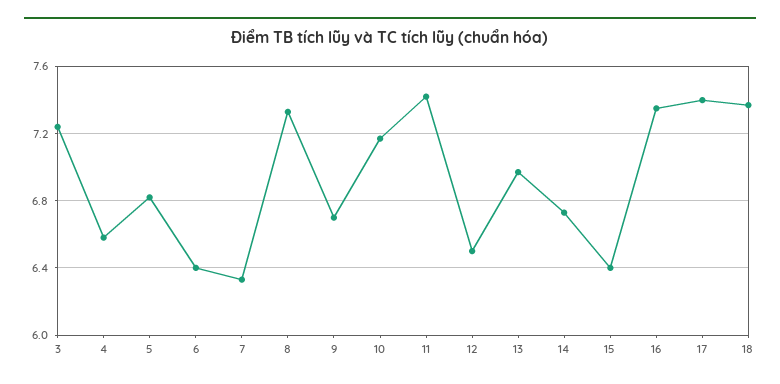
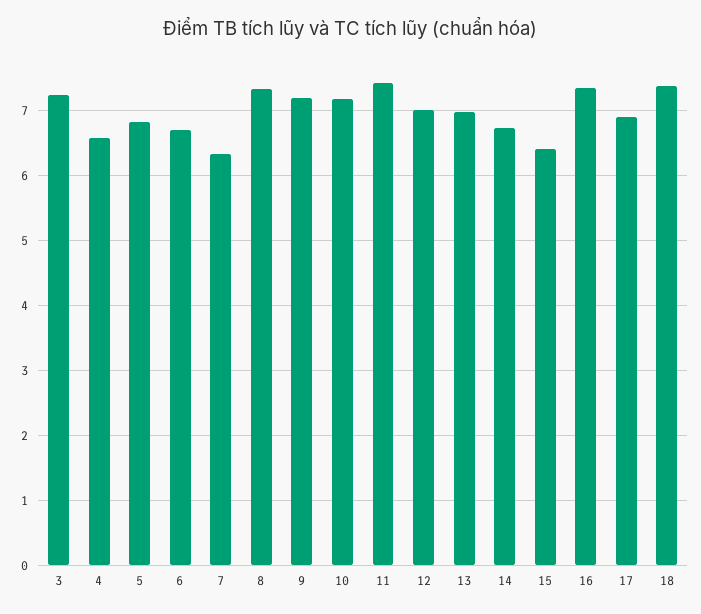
  {
    "3": 7.25,
    "4": 6.6,
    "5": 6.8,
-   "6": 6.4,
+   "6": 6.7,
    "7": 6.35,
    "8": 7.35,
-   "9": 6.7,
+   "9": 7.2,
    "10": 7.15,
    "11": 7.4,
-   "12": 6.5,
+   "12": 7,
    "13": 6.95,
    "14": 6.75,
    "15": 6.4,
    "16": 7.35,
-   "17": 7.4,
+   "17": 6.9,
    "18": 7.35
  }

